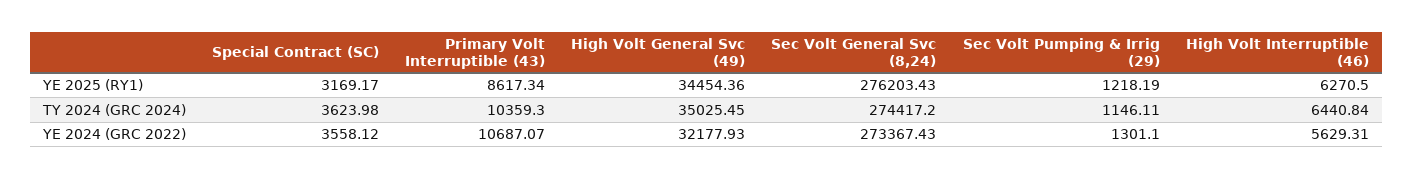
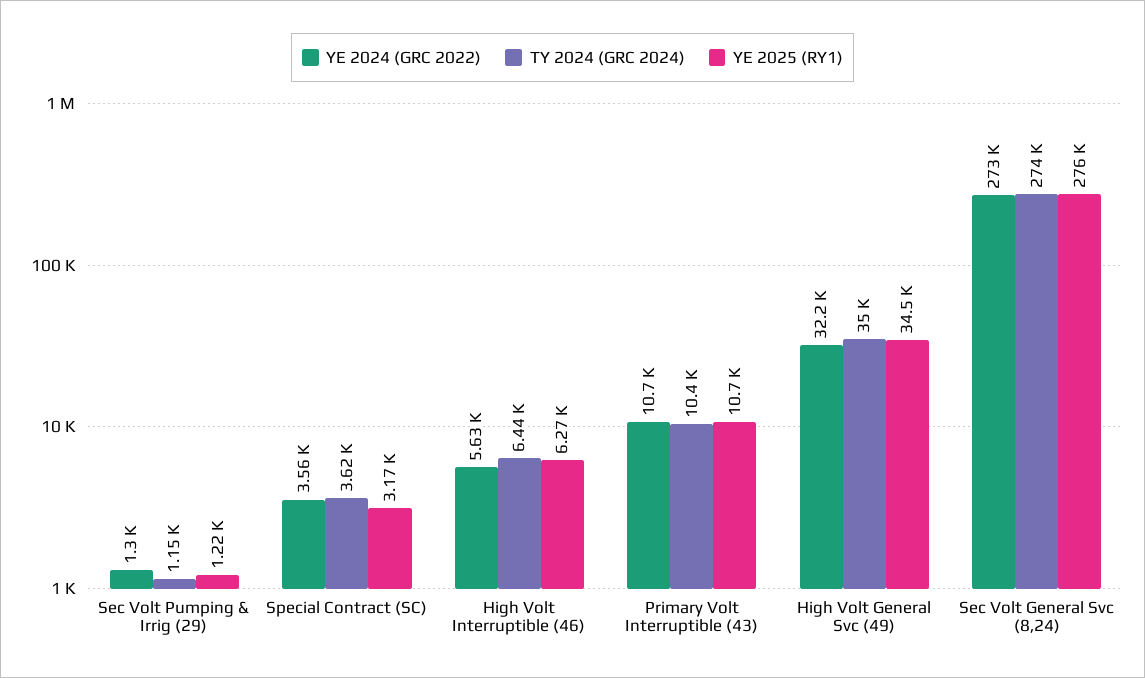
  {
    "YE 2025 (RY1)": {
      "Special Contract (SC)": 3169.17,
-     "Primary Volt Interruptible (43)": 8617.34,
+     "Primary Volt Interruptible (43)": 10700,
      "High Volt General Svc (49)": 34454.36,
      "Sec Volt General Svc (8,24)": 276203.43,
      "Sec Volt Pumping & Irrig (29)": 1218.19,
      "High Volt Interruptible (46)": 6270.5
    },
    "TY 2024 (GRC 2024)": {
      "Special Contract (SC)": 3623.98,
      "Primary Volt Interruptible (43)": 10359.3,
      "High Volt General Svc (49)": 35025.45,
      "Sec Volt General Svc (8,24)": 274417.2,
      "Sec Volt Pumping & Irrig (29)": 1146.11,
      "High Volt Interruptible (46)": 6440.84
    },
    "YE 2024 (GRC 2022)": {
      "Special Contract (SC)": 3558.12,
      "Primary Volt Interruptible (43)": 10687.07,
      "High Volt General Svc (49)": 32177.93,
      "Sec Volt General Svc (8,24)": 273367.43,
      "Sec Volt Pumping & Irrig (29)": 1301.1,
      "High Volt Interruptible (46)": 5629.31
    }
  }

